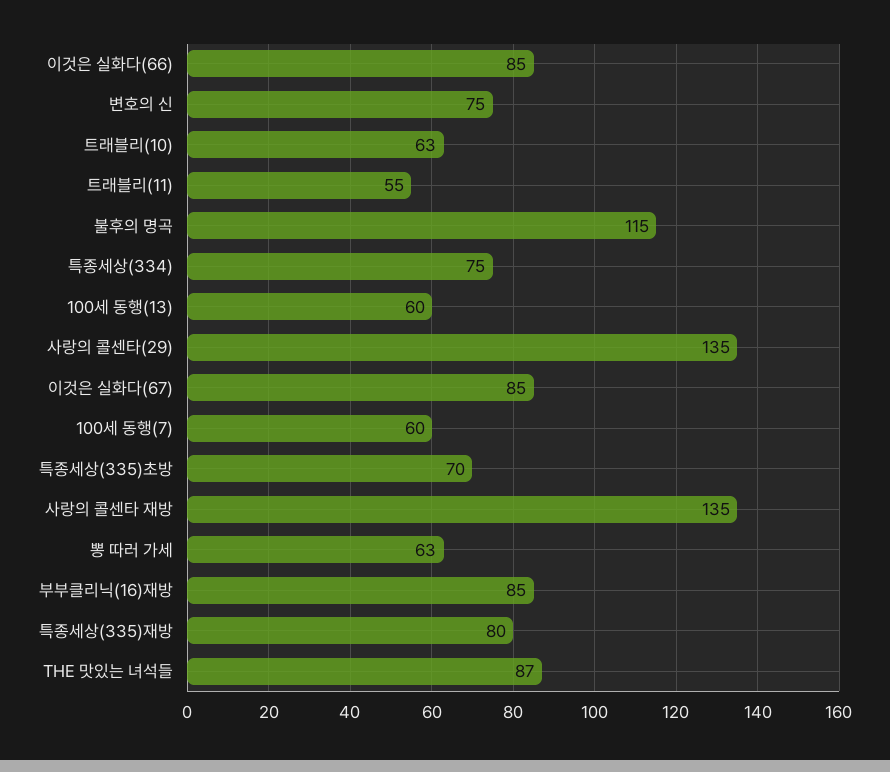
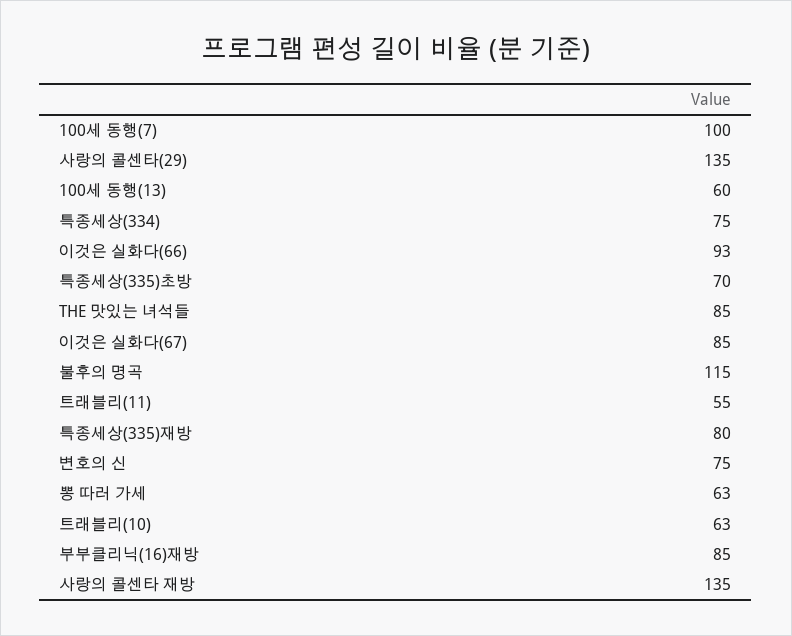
  {
-   "이것은 실화다(66)": 85,
+   "이것은 실화다(66)": 93,
    "변호의 신": 75,
    "트래블리(10)": 63,
    "트래블리(11)": 55,
    "불후의 명곡": 115,
    "특종세상(334)": 75,
    "100세 동행(13)": 60,
    "사랑의 콜센타(29)": 135,
    "이것은 실화다(67)": 85,
-   "100세 동행(7)": 60,
+   "100세 동행(7)": 100,
    "특종세상(335)초방": 70,
    "사랑의 콜센타 재방": 135,
    "뽕 따러 가세": 63,
    "부부클리닉(16)재방": 85,
    "특종세상(335)재방": 80,
-   "THE 맛있는 녀석들": 87
+   "THE 맛있는 녀석들": 85
  }

